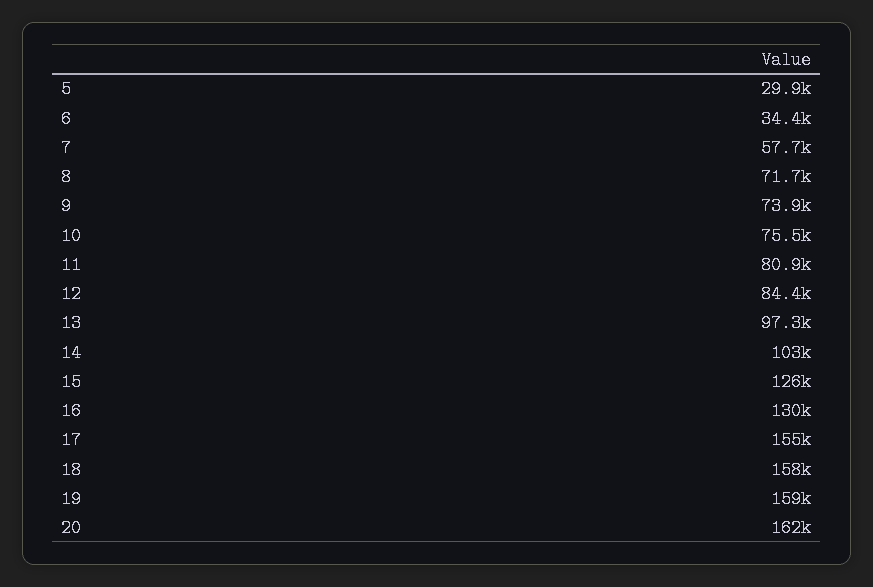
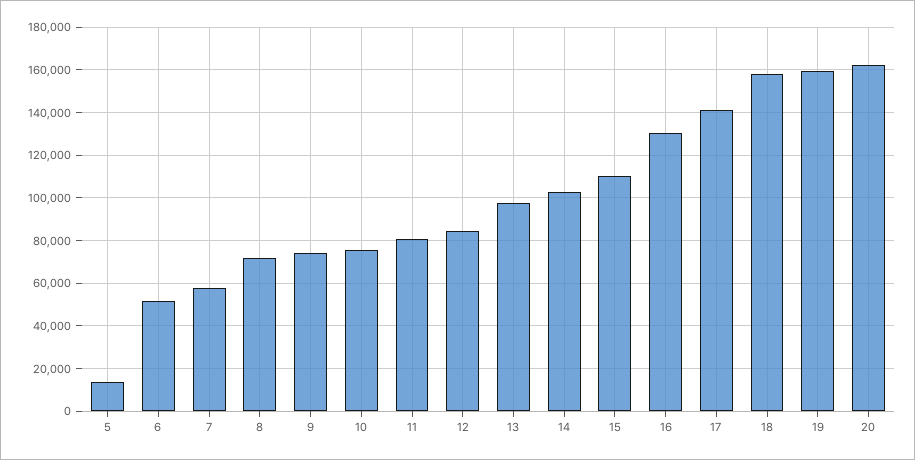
  {
-   "5": 29900,
+   "5": 15000,
-   "6": 34400,
+   "6": 50000,
    "7": 57700,
    "8": 71700,
    "9": 73900,
    "10": 75500,
    "11": 80900,
    "12": 84400,
    "13": 97300,
    "14": 103000,
-   "15": 126000,
+   "15": 110000,
    "16": 130000,
-   "17": 155000,
+   "17": 140000,
    "18": 158000,
    "19": 159000,
    "20": 162000
  }

